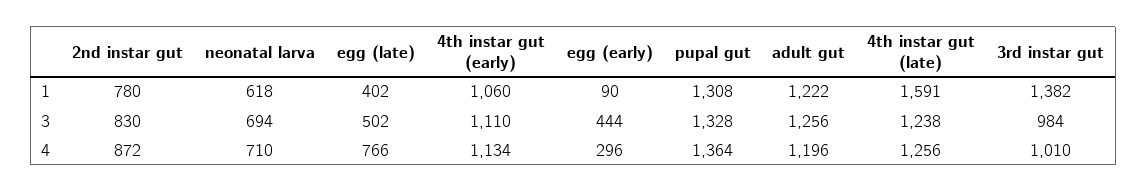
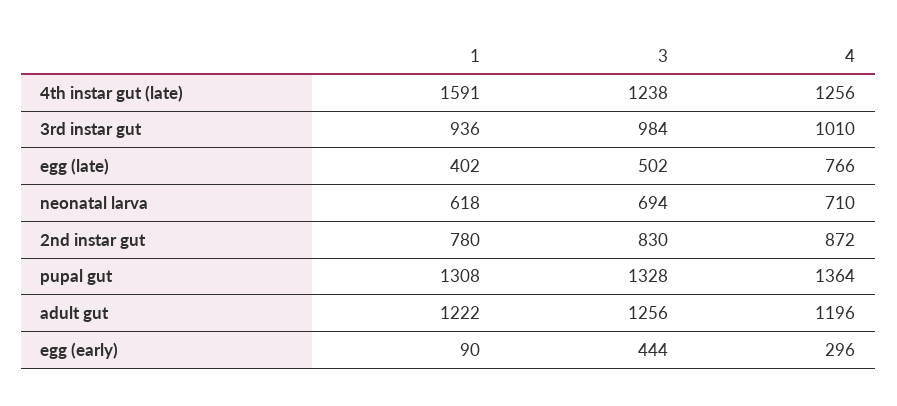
  {
    "2nd instar gut": {
      "1": 780,
      "3": 830,
      "4": 872
    },
    "neonatal larva": {
      "1": 618,
      "3": 694,
      "4": 710
    },
    "egg (late)": {
      "1": 402,
      "3": 502,
      "4": 766
    },
-   "4th instar gut (early)": {
-     "1": 1060,
-     "3": 1110,
-     "4": 1134
-   },
    "egg (early)": {
      "1": 90,
      "3": 444,
      "4": 296
    },
    "pupal gut": {
      "1": 1308,
      "3": 1328,
      "4": 1364
    },
    "adult gut": {
      "1": 1222,
      "3": 1256,
      "4": 1196
    },
    "4th instar gut (late)": {
      "1": 1591,
      "3": 1238,
      "4": 1256
    },
    "3rd instar gut": {
-     "1": 1382,
+     "1": 936,
      "3": 984,
      "4": 1010
    }
  }

